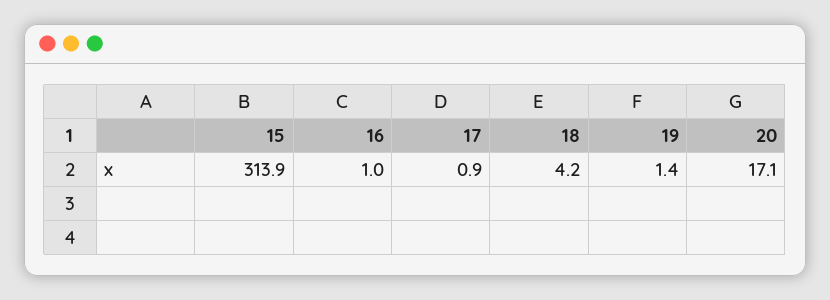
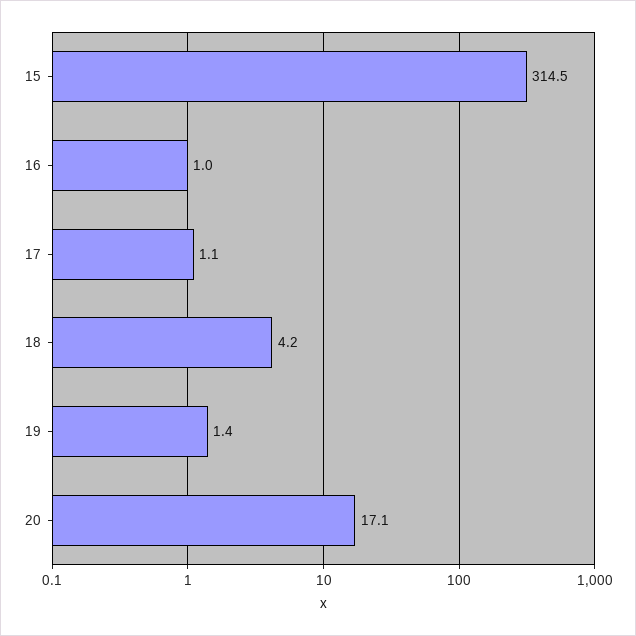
  {
-   "15": 313.9,
+   "15": 314.5,
    "16": 1,
-   "17": 0.9,
+   "17": 1.1,
    "18": 4.2,
    "19": 1.4,
    "20": 17.1
  }

